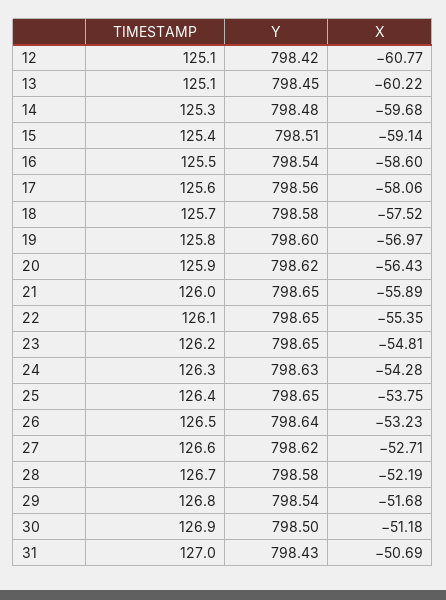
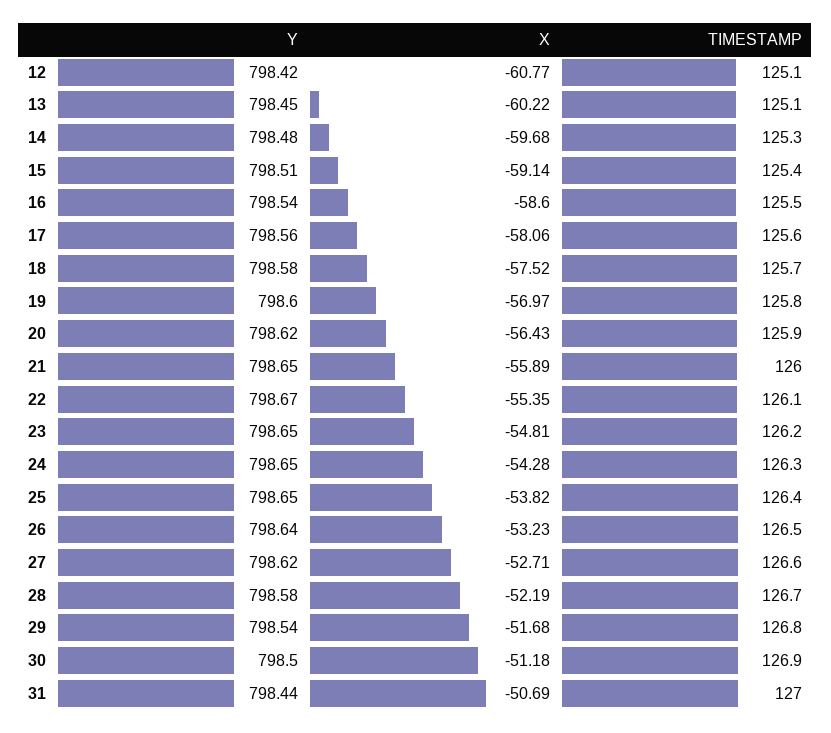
  {
    "TIMESTAMP": {
      "12": 125.1,
      "13": 125.1,
      "14": 125.3,
      "15": 125.4,
      "16": 125.5,
      "17": 125.6,
      "18": 125.7,
      "19": 125.8,
      "20": 125.9,
      "21": 126,
      "22": 126.1,
      "23": 126.2,
      "24": 126.3,
      "25": 126.4,
      "26": 126.5,
      "27": 126.6,
      "28": 126.7,
      "29": 126.8,
      "30": 126.9,
      "31": 127
    },
    "Y": {
      "12": 798.42,
      "13": 798.45,
      "14": 798.48,
      "15": 798.51,
      "16": 798.54,
      "17": 798.56,
      "18": 798.58,
      "19": 798.6,
      "20": 798.62,
      "21": 798.65,
-     "22": 798.65,
+     "22": 798.67,
      "23": 798.65,
-     "24": 798.63,
+     "24": 798.65,
      "25": 798.65,
      "26": 798.64,
      "27": 798.62,
      "28": 798.58,
      "29": 798.54,
      "30": 798.5,
-     "31": 798.43
+     "31": 798.44
    },
    "X": {
      "12": -60.77,
      "13": -60.22,
      "14": -59.68,
      "15": -59.14,
      "16": -58.6,
      "17": -58.06,
      "18": -57.52,
      "19": -56.97,
      "20": -56.43,
      "21": -55.89,
      "22": -55.35,
      "23": -54.81,
      "24": -54.28,
-     "25": -53.75,
+     "25": -53.82,
      "26": -53.23,
      "27": -52.71,
      "28": -52.19,
      "29": -51.68,
      "30": -51.18,
      "31": -50.69
    }
  }

